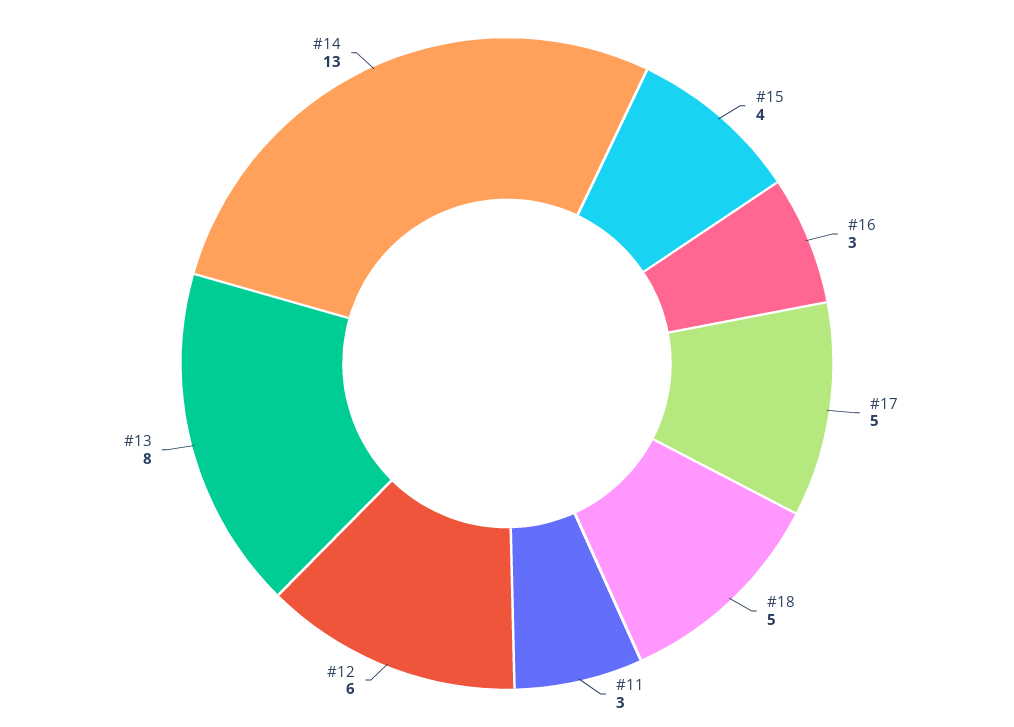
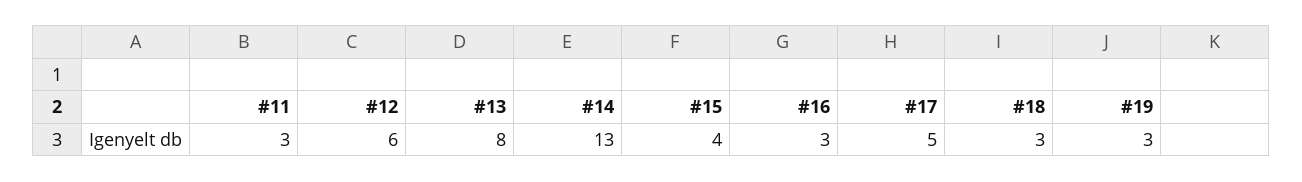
  {
    "#15": 4,
    "#16": 3,
    "#17": 5,
-   "#18": 5,
+   "#18": 3,
    "#11": 3,
    "#12": 6,
    "#13": 8,
-   "#14": 13
+   "#14": 13,
+   "#19": 3
  }

